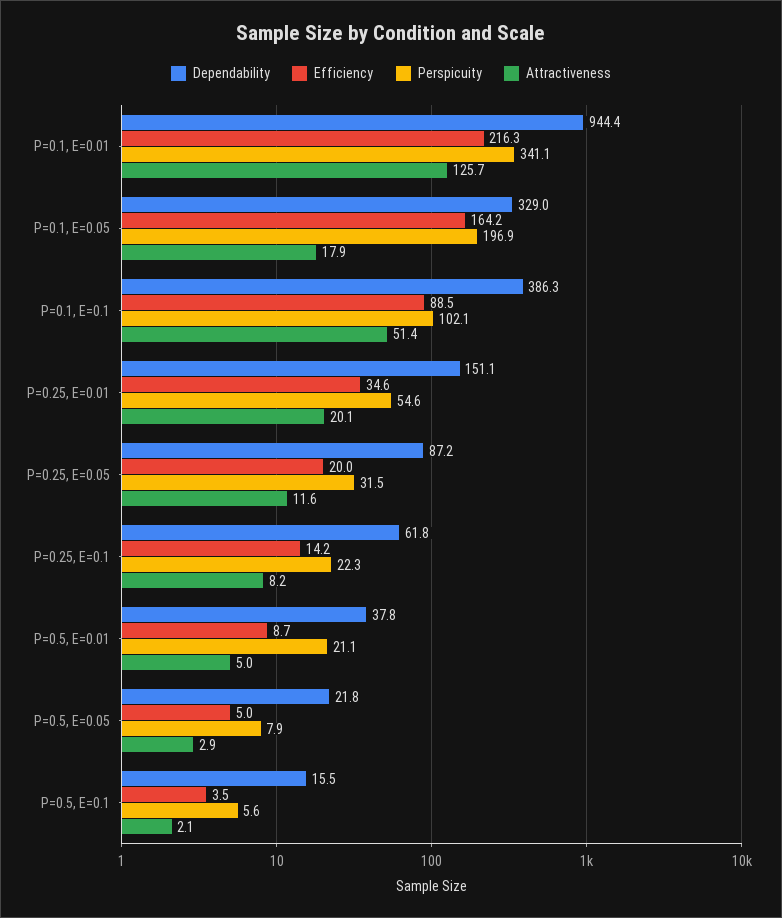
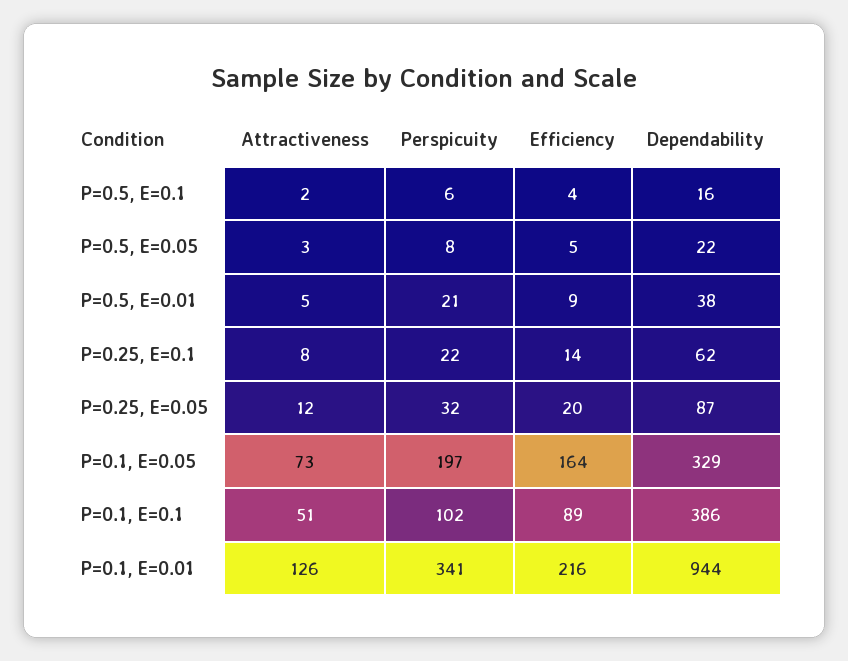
  {
    "Dependability": {
      "P=0.1, E=0.01": 944.4,
      "P=0.1, E=0.05": 329,
      "P=0.1, E=0.1": 386.3,
-     "P=0.25, E=0.01": 151.1,
      "P=0.25, E=0.05": 87.2,
      "P=0.25, E=0.1": 61.8,
      "P=0.5, E=0.01": 37.8,
      "P=0.5, E=0.05": 21.8,
      "P=0.5, E=0.1": 15.5
    },
    "Efficiency": {
      "P=0.1, E=0.01": 216.3,
      "P=0.1, E=0.05": 164.2,
      "P=0.1, E=0.1": 88.5,
-     "P=0.25, E=0.01": 34.6,
      "P=0.25, E=0.05": 20,
      "P=0.25, E=0.1": 14.2,
      "P=0.5, E=0.01": 8.7,
      "P=0.5, E=0.05": 5,
      "P=0.5, E=0.1": 3.5
    },
    "Perspicuity": {
      "P=0.1, E=0.01": 341.1,
      "P=0.1, E=0.05": 196.9,
      "P=0.1, E=0.1": 102.1,
-     "P=0.25, E=0.01": 54.6,
      "P=0.25, E=0.05": 31.5,
      "P=0.25, E=0.1": 22.3,
      "P=0.5, E=0.01": 21.1,
      "P=0.5, E=0.05": 7.9,
      "P=0.5, E=0.1": 5.6
    },
    "Attractiveness": {
      "P=0.1, E=0.01": 125.7,
-     "P=0.1, E=0.05": 17.9,
+     "P=0.1, E=0.05": 73,
      "P=0.1, E=0.1": 51.4,
-     "P=0.25, E=0.01": 20.1,
      "P=0.25, E=0.05": 11.6,
      "P=0.25, E=0.1": 8.2,
      "P=0.5, E=0.01": 5,
      "P=0.5, E=0.05": 2.9,
      "P=0.5, E=0.1": 2.1
    }
  }

